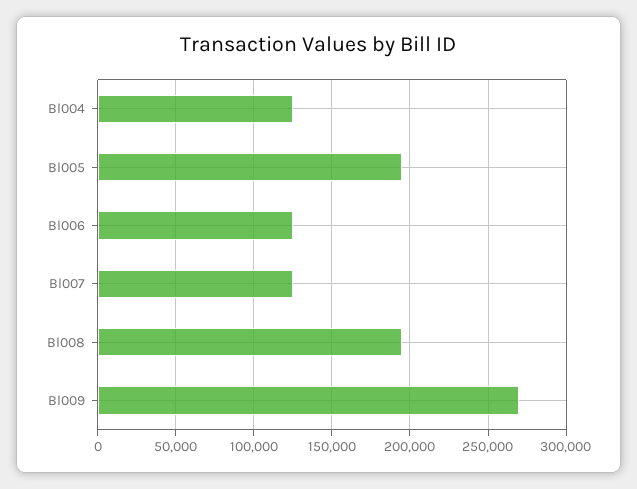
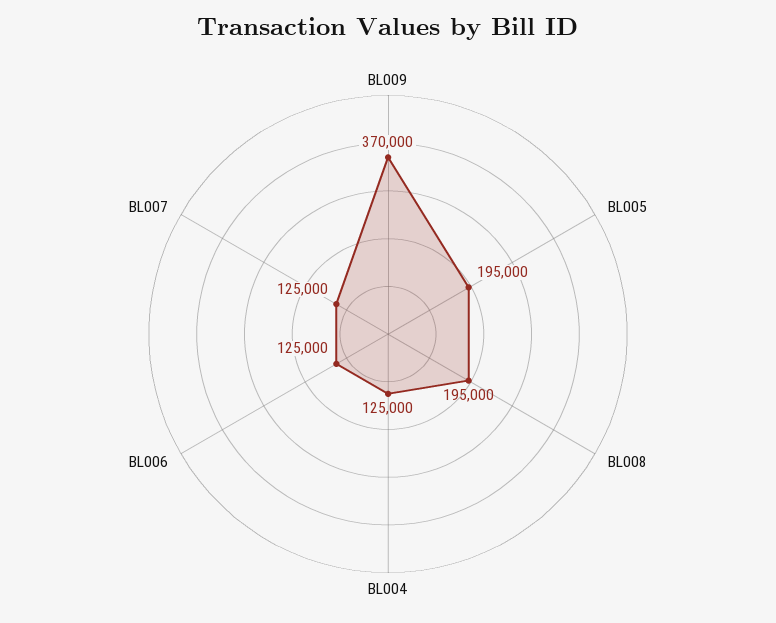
  {
    "Bl004": 125000,
    "Bl005": 195000,
    "Bl006": 125000,
    "Bl007": 125000,
    "Bl008": 195000,
-   "Bl009": 270000
+   "Bl009": 370000
  }

